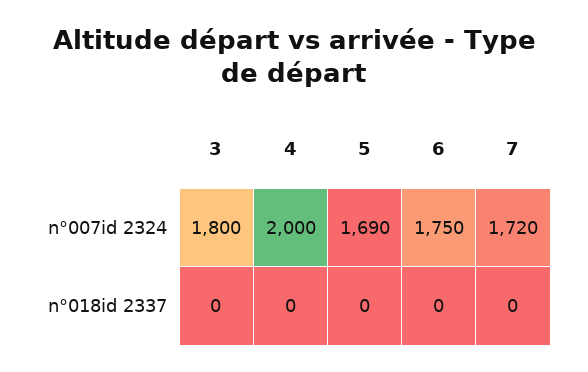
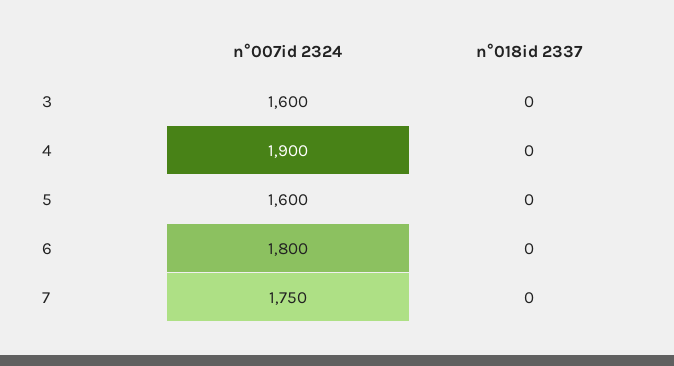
  {
    "3": {
-     "n°007id 2324": 1800,
+     "n°007id 2324": 1600,
      "n°018id 2337": 0
    },
    "4": {
-     "n°007id 2324": 2000,
+     "n°007id 2324": 1900,
      "n°018id 2337": 0
    },
    "5": {
-     "n°007id 2324": 1690,
+     "n°007id 2324": 1600,
      "n°018id 2337": 0
    },
    "6": {
-     "n°007id 2324": 1750,
+     "n°007id 2324": 1800,
      "n°018id 2337": 0
    },
    "7": {
-     "n°007id 2324": 1720,
+     "n°007id 2324": 1750,
      "n°018id 2337": 0
    }
  }

